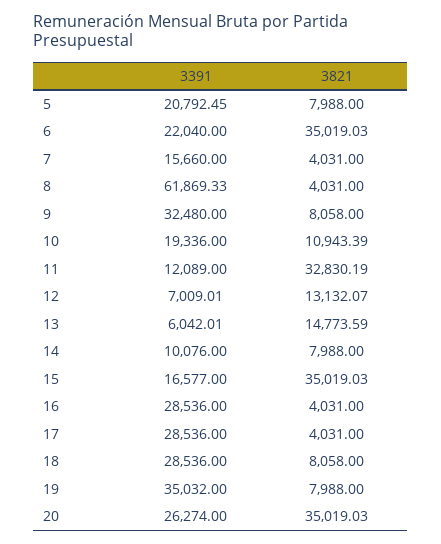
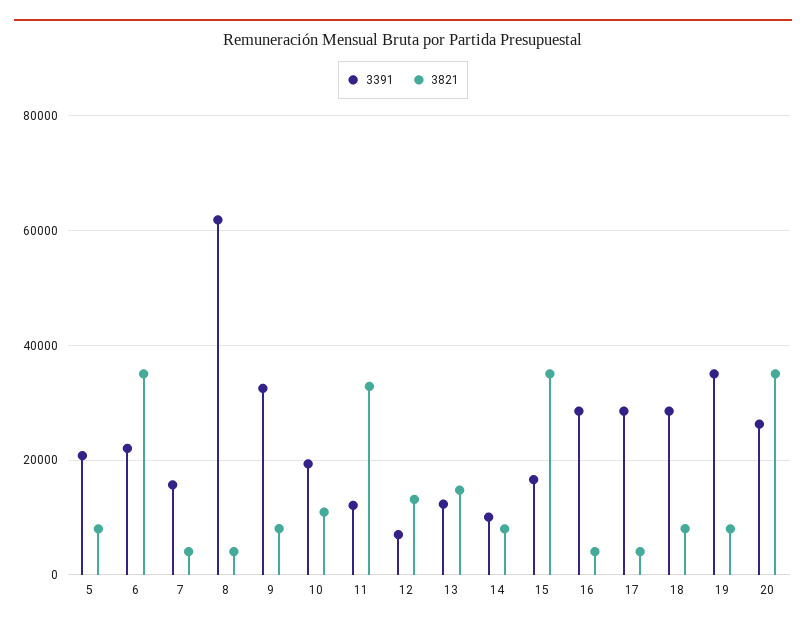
  {
    "3391": {
      "5": 20792.45,
      "6": 22040,
      "7": 15660,
      "8": 61869.33,
      "9": 32480,
      "10": 19336,
      "11": 12089,
      "12": 7009.01,
-     "13": 6042.01,
+     "13": 12000,
      "14": 10076,
      "15": 16577,
      "16": 28536,
      "17": 28536,
      "18": 28536,
      "19": 35032,
      "20": 26274
    },
    "3821": {
      "5": 7988,
      "6": 35019.03,
      "7": 4031,
      "8": 4031,
      "9": 8058,
      "10": 10943.39,
      "11": 32830.19,
      "12": 13132.07,
      "13": 14773.59,
      "14": 7988,
      "15": 35019.03,
      "16": 4031,
      "17": 4031,
      "18": 8058,
      "19": 7988,
      "20": 35019.03
    }
  }

